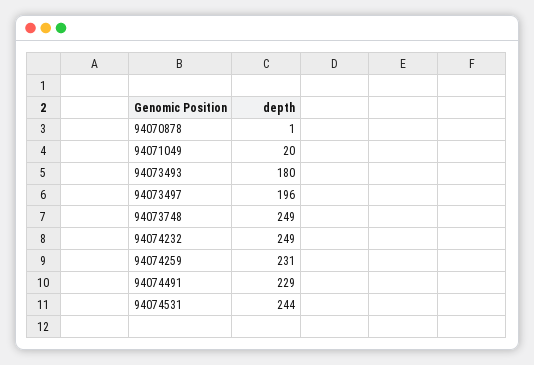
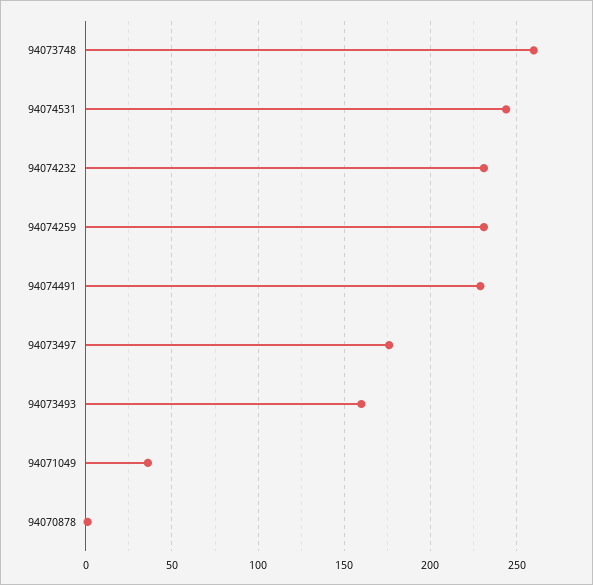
  {
    "94070878": 1,
-   "94071049": 20,
+   "94071049": 35,
-   "94073493": 180,
+   "94073493": 160,
-   "94073497": 196,
+   "94073497": 175,
-   "94073748": 249,
+   "94073748": 260,
-   "94074232": 249,
+   "94074232": 230,
    "94074259": 231,
    "94074491": 229,
    "94074531": 244
  }

